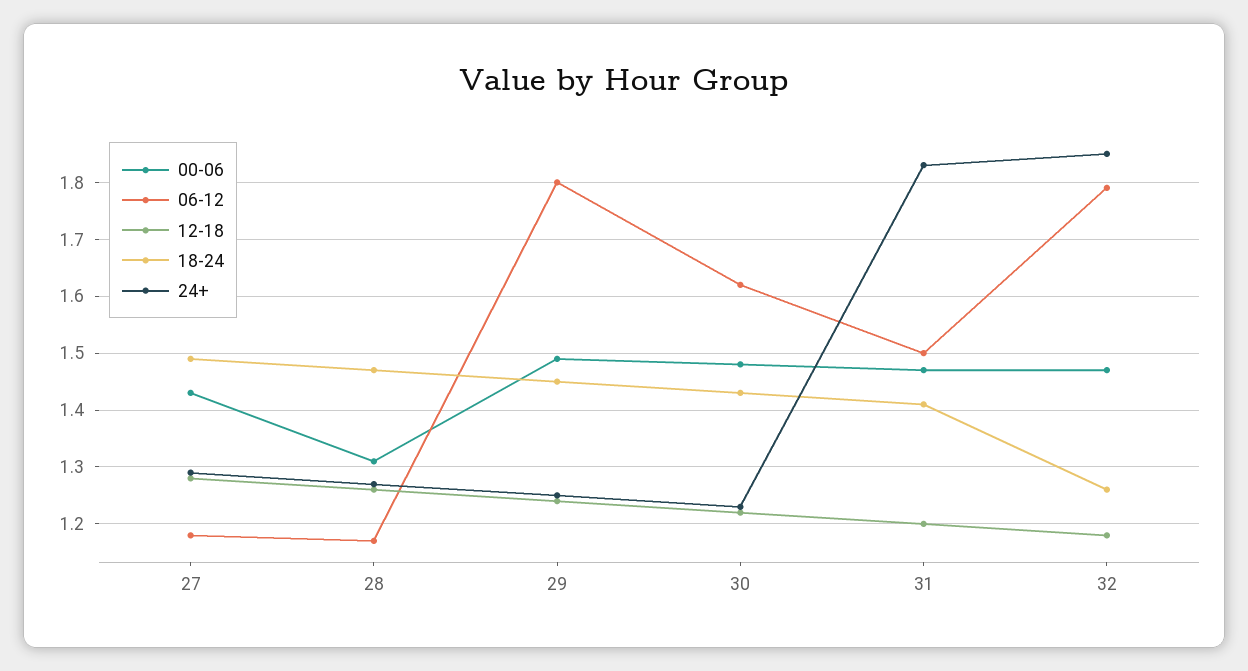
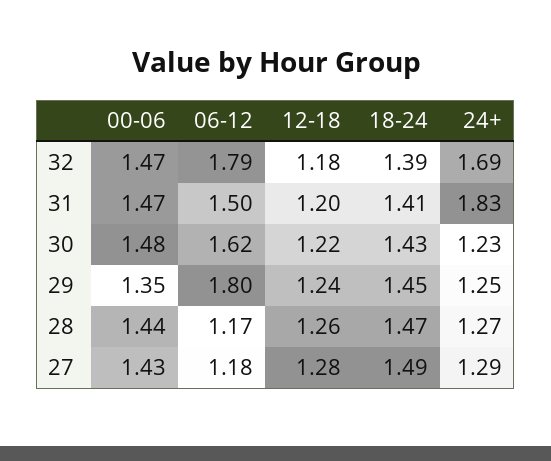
  {
    "00-06": {
      "27": 1.43,
-     "28": 1.3,
+     "28": 1.44,
-     "29": 1.5,
+     "29": 1.35,
      "30": 1.48,
      "31": 1.47,
      "32": 1.47
    },
    "06-12": {
      "27": 1.18,
      "28": 1.17,
      "29": 1.8,
      "30": 1.62,
      "31": 1.5,
      "32": 1.79
    },
    "12-18": {
      "27": 1.28,
      "28": 1.26,
      "29": 1.24,
      "30": 1.22,
      "31": 1.2,
      "32": 1.18
    },
    "18-24": {
      "27": 1.49,
      "28": 1.47,
      "29": 1.45,
      "30": 1.43,
      "31": 1.41,
-     "32": 1.25
+     "32": 1.39
    },
    "24+": {
      "27": 1.29,
      "28": 1.27,
      "29": 1.25,
      "30": 1.23,
      "31": 1.83,
-     "32": 1.85
+     "32": 1.69
    }
  }

